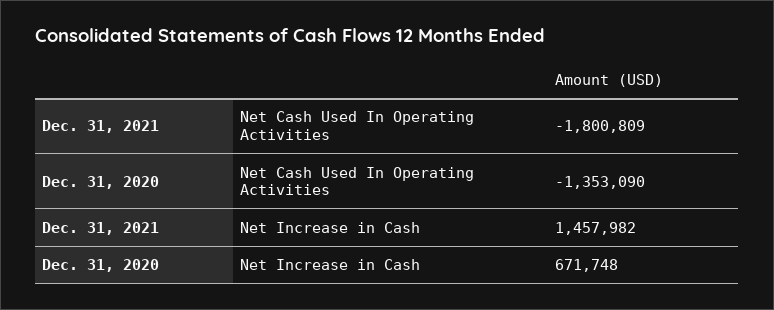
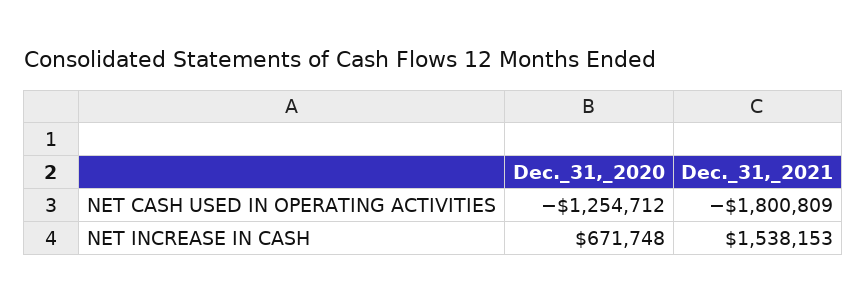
  {
    "Dec. 31, 2021": {
      "Net Cash Used In Operating Activities": -1800809,
-     "Net Increase in Cash": 1457982
+     "Net Increase in Cash": 1538153
    },
    "Dec. 31, 2020": {
-     "Net Cash Used In Operating Activities": -1353090,
+     "Net Cash Used In Operating Activities": -1254712,
      "Net Increase in Cash": 671748
    }
  }

